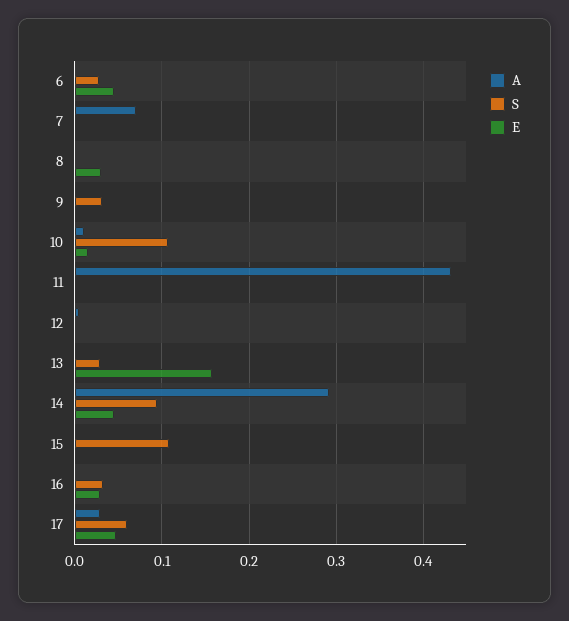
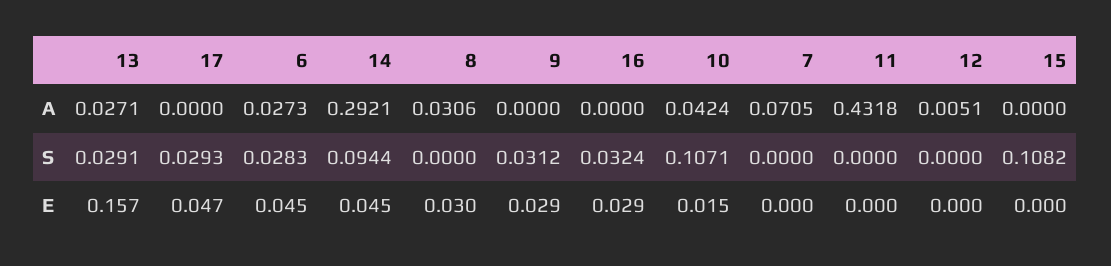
  {
    "A": {
-     "6": 0,
+     "6": 0.0273,
      "7": 0.0705,
-     "8": 0,
+     "8": 0.0306,
      "9": 0,
-     "10": 0.01,
+     "10": 0.0424,
      "11": 0.4318,
      "12": 0.0051,
-     "13": 0,
+     "13": 0.0271,
      "14": 0.2921,
      "15": 0,
      "16": 0,
-     "17": 0.03
+     "17": 0
    },
    "S": {
      "6": 0.0283,
      "7": 0,
      "8": 0,
      "9": 0.0312,
      "10": 0.1071,
      "11": 0,
      "12": 0,
      "13": 0.0291,
      "14": 0.0944,
      "15": 0.1082,
      "16": 0.0324,
-     "17": 0.06
+     "17": 0.0293
    },
    "E": {
      "6": 0.045,
      "7": 0,
      "8": 0.03,
-     "9": 0,
+     "9": 0.029,
      "10": 0.015,
      "11": 0,
      "12": 0,
      "13": 0.157,
      "14": 0.045,
      "15": 0,
      "16": 0.029,
      "17": 0.047
    }
  }

